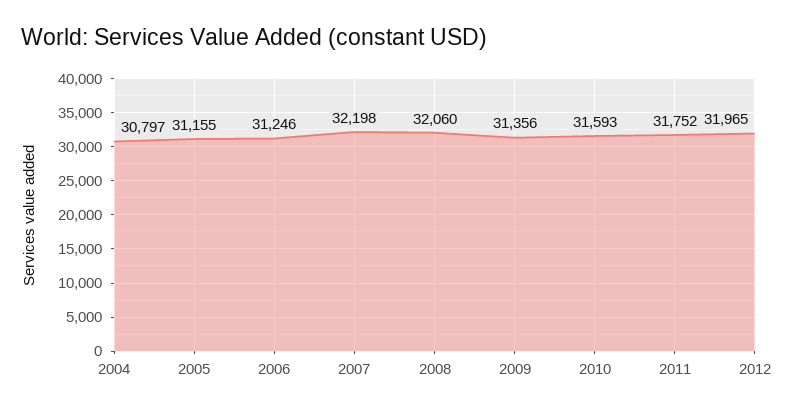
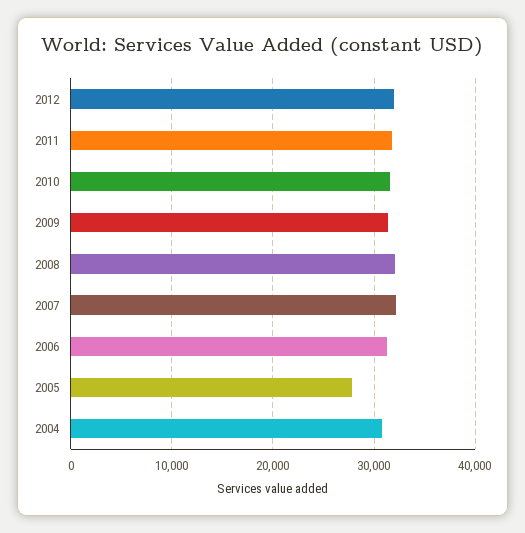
  {
    "2004": 30797,
-   "2005": 31155,
+   "2005": 28000,
    "2006": 31246,
    "2007": 32198,
    "2008": 32060,
    "2009": 31356,
    "2010": 31593,
    "2011": 31752,
    "2012": 31965
  }

